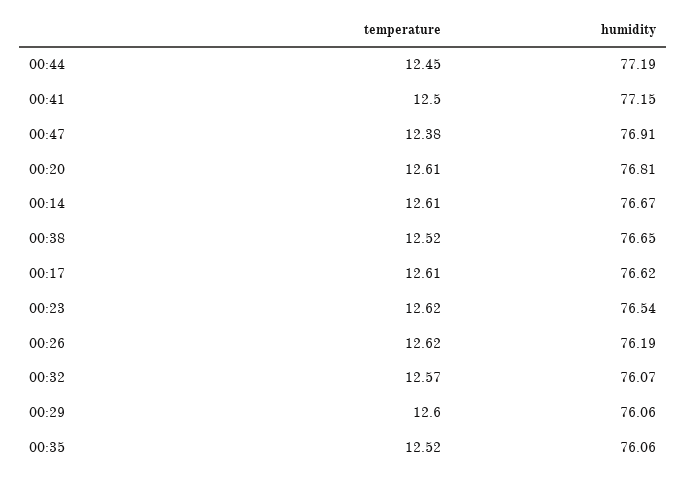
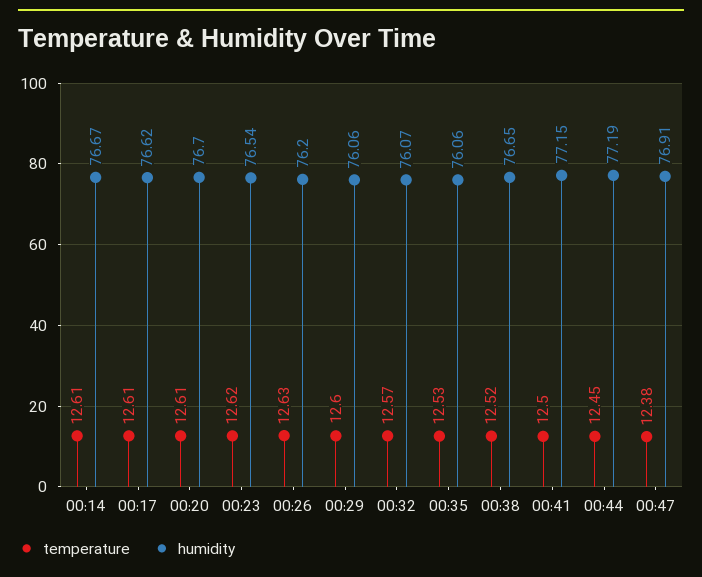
  {
    "temperature": {
      "00:44": 12.45,
      "00:41": 12.5,
      "00:47": 12.38,
      "00:20": 12.61,
      "00:14": 12.61,
      "00:38": 12.52,
      "00:17": 12.61,
      "00:23": 12.62,
-     "00:26": 12.62,
+     "00:26": 12.63,
      "00:32": 12.57,
      "00:29": 12.6,
-     "00:35": 12.52
+     "00:35": 12.53
    },
    "humidity": {
      "00:44": 77.19,
      "00:41": 77.15,
      "00:47": 76.91,
-     "00:20": 76.81,
+     "00:20": 76.7,
      "00:14": 76.67,
      "00:38": 76.65,
      "00:17": 76.62,
      "00:23": 76.54,
-     "00:26": 76.19,
+     "00:26": 76.2,
      "00:32": 76.07,
      "00:29": 76.06,
      "00:35": 76.06
    }
  }

